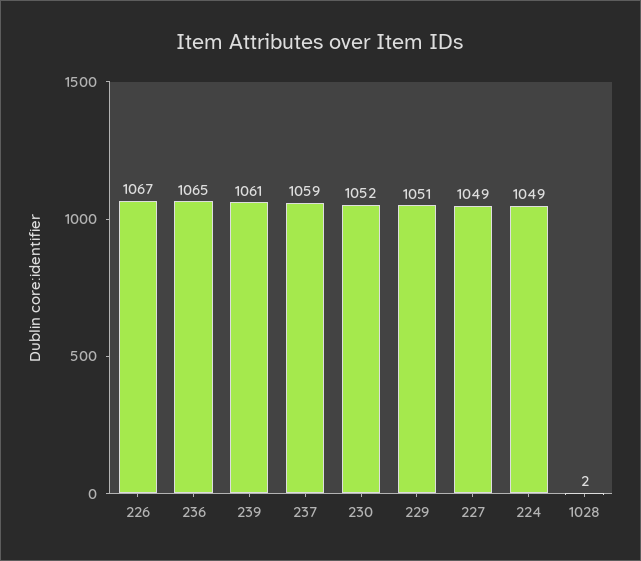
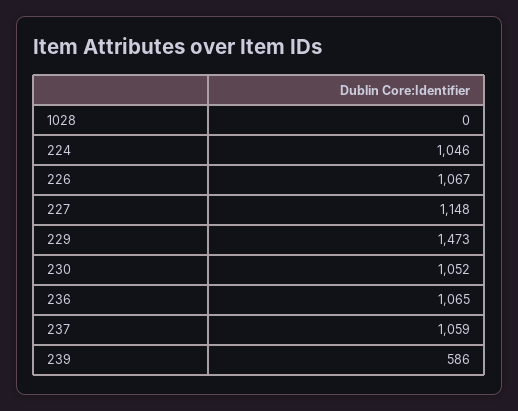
  {
    "226": 1067,
    "236": 1065,
-   "239": 1061,
+   "239": 586,
    "237": 1059,
    "230": 1052,
-   "229": 1051,
+   "229": 1473,
-   "227": 1049,
+   "227": 1148,
-   "224": 1049,
+   "224": 1046,
-   "1028": 2
+   "1028": 0
  }

